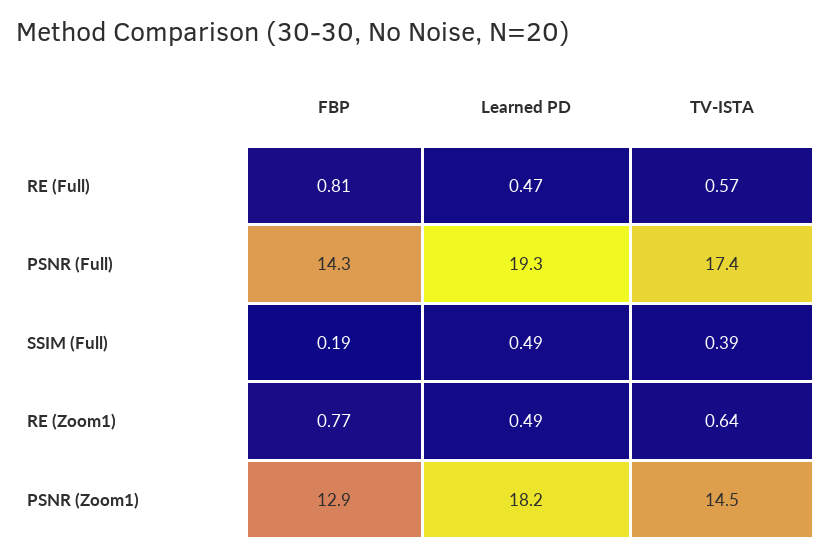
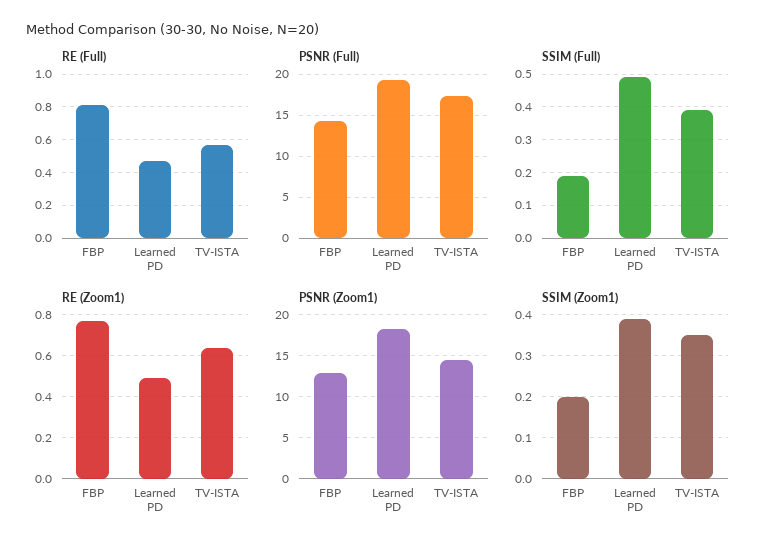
  {
    "RE (Full)": {
      "FBP": 0.81,
      "Learned PD": 0.47,
      "TV-ISTA": 0.57
    },
    "PSNR (Full)": {
      "FBP": 14.3,
      "Learned PD": 19.3,
      "TV-ISTA": 17.4
    },
    "SSIM (Full)": {
      "FBP": 0.19,
      "Learned PD": 0.49,
      "TV-ISTA": 0.39
    },
    "RE (Zoom1)": {
      "FBP": 0.77,
      "Learned PD": 0.49,
      "TV-ISTA": 0.64
    },
    "PSNR (Zoom1)": {
      "FBP": 12.9,
      "Learned PD": 18.2,
      "TV-ISTA": 14.5
-   }
+   },
+   "SSIM (Zoom1)": {
+     "FBP": 0.2,
+     "Learned PD": 0.4,
+     "TV-ISTA": 0.35
+   }
  }

